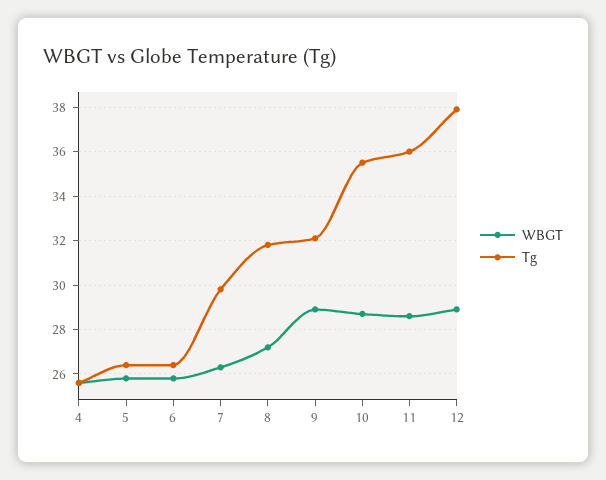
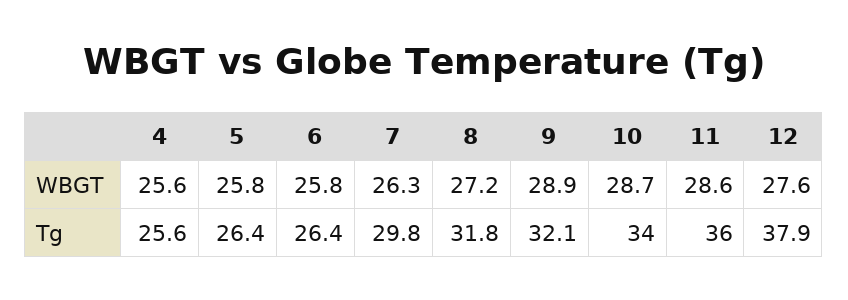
  {
    "WBGT": {
      "4": 25.6,
      "5": 25.8,
      "6": 25.8,
      "7": 26.3,
      "8": 27.2,
      "9": 28.9,
      "10": 28.7,
      "11": 28.6,
-     "12": 29
+     "12": 27.6
    },
    "Tg": {
      "4": 25.6,
      "5": 26.4,
      "6": 26.4,
      "7": 29.8,
      "8": 31.8,
      "9": 32.1,
-     "10": 35.5,
+     "10": 34,
      "11": 36,
      "12": 37.9
    }
  }

